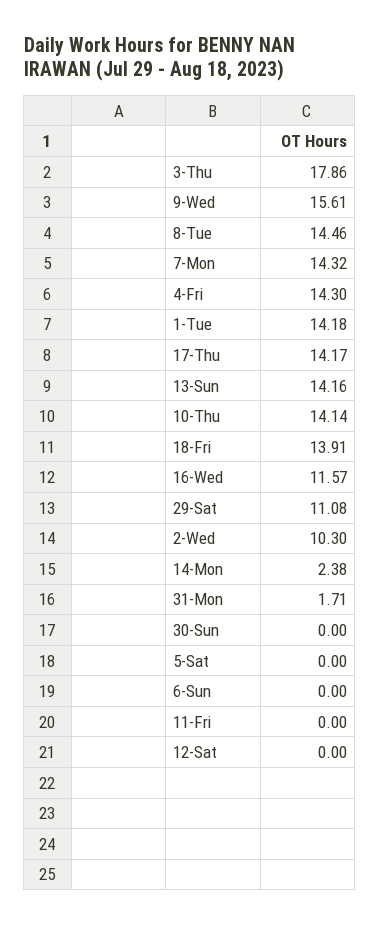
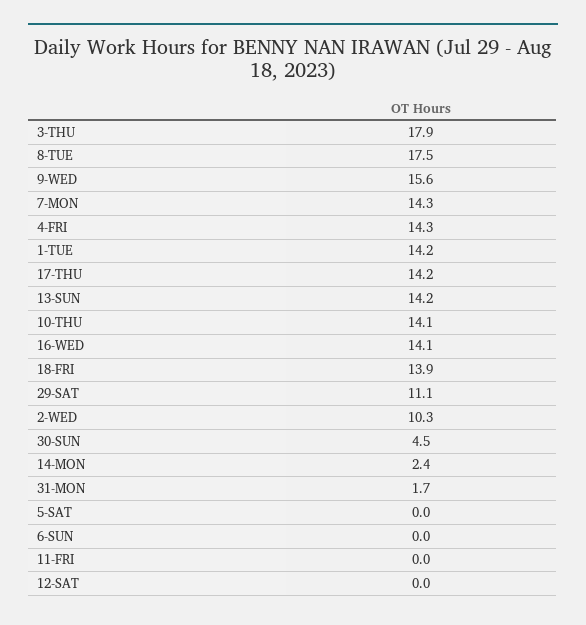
  {
    "3-Thu": 17.86,
    "9-Wed": 15.61,
-   "8-Tue": 14.46,
+   "8-Tue": 17.5,
    "7-Mon": 14.32,
    "4-Fri": 14.3,
    "1-Tue": 14.18,
    "17-Thu": 14.17,
    "13-Sun": 14.16,
    "10-Thu": 14.14,
    "18-Fri": 13.91,
-   "16-Wed": 11.57,
+   "16-Wed": 14.1,
    "29-Sat": 11.08,
    "2-Wed": 10.3,
    "14-Mon": 2.38,
    "31-Mon": 1.71,
-   "30-Sun": 0,
+   "30-Sun": 4.5,
    "5-Sat": 0,
    "6-Sun": 0,
    "11-Fri": 0,
    "12-Sat": 0
  }

